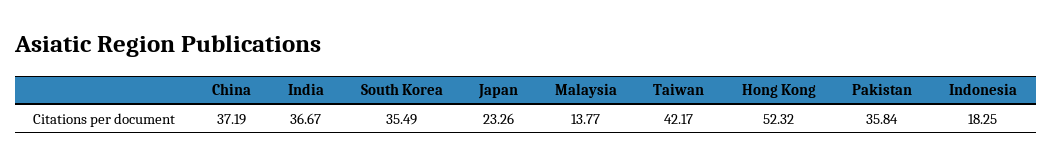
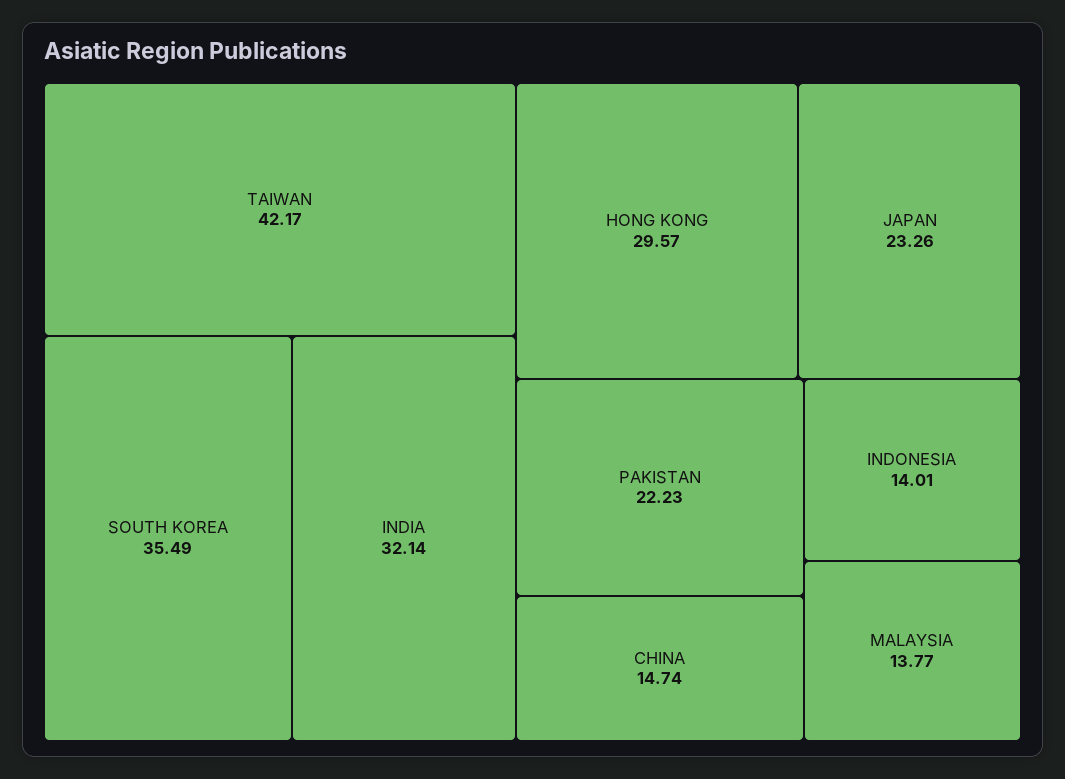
  {
-   "China": 37.19,
+   "China": 14.74,
-   "India": 36.67,
+   "India": 32.14,
    "South Korea": 35.49,
    "Japan": 23.26,
    "Malaysia": 13.77,
    "Taiwan": 42.17,
-   "Hong Kong": 52.32,
+   "Hong Kong": 29.57,
-   "Pakistan": 35.84,
+   "Pakistan": 22.23,
-   "Indonesia": 18.25
+   "Indonesia": 14.01
  }

